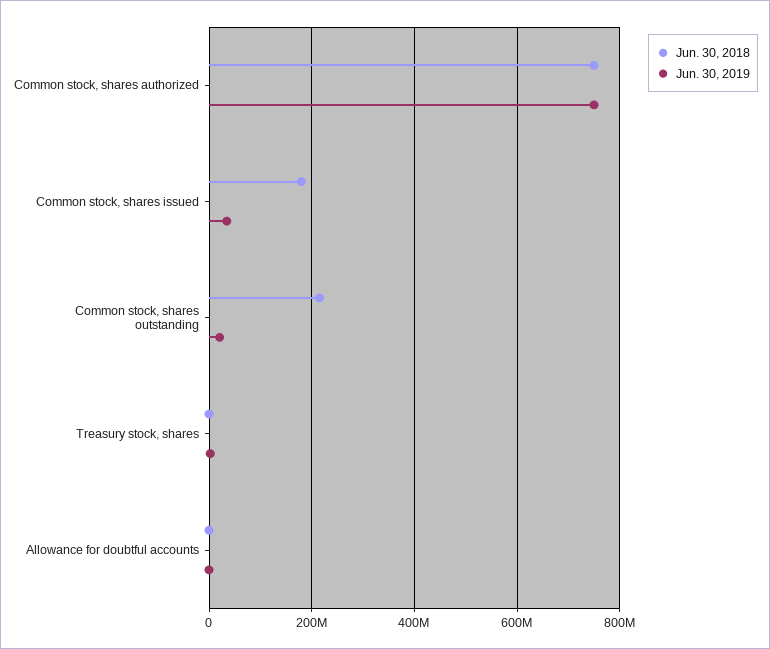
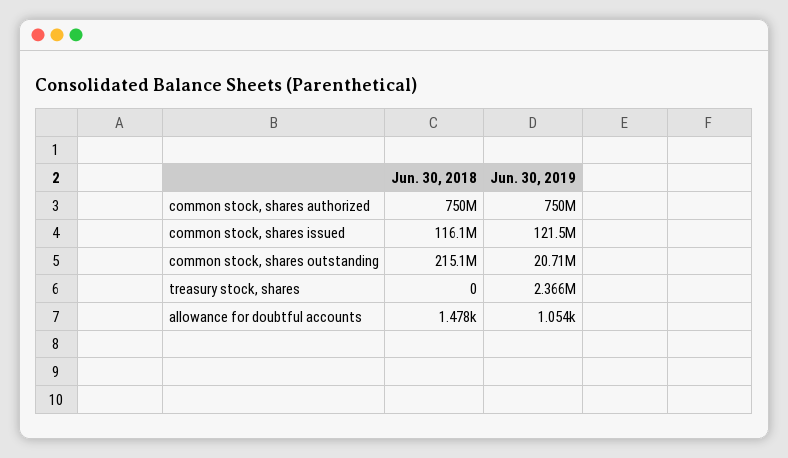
  {
    "Jun. 30, 2018": {
      "Common stock, shares authorized": 750000000,
-     "Common stock, shares issued": 180000000,
+     "Common stock, shares issued": 116100000,
      "Common stock, shares outstanding": 215100000,
      "Treasury stock, shares": 0,
      "Allowance for doubtful accounts": 1478
    },
    "Jun. 30, 2019": {
      "Common stock, shares authorized": 750000000,
-     "Common stock, shares issued": 40000000,
+     "Common stock, shares issued": 121500000,
      "Common stock, shares outstanding": 20710000,
      "Treasury stock, shares": 2366000,
      "Allowance for doubtful accounts": 1054
    }
  }

